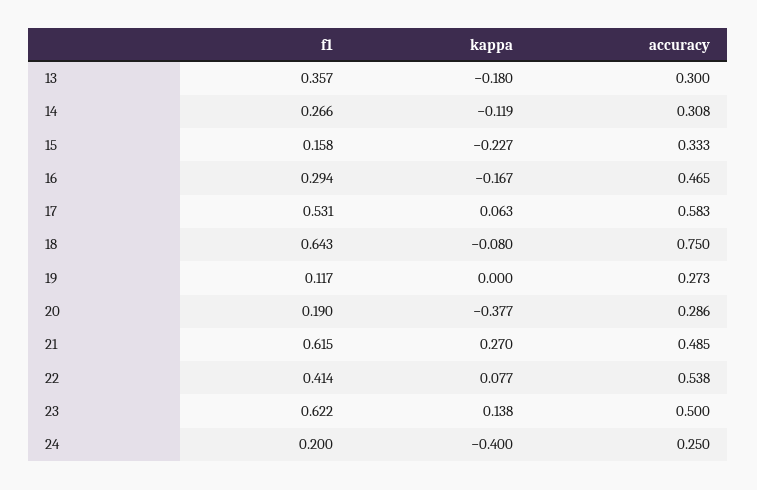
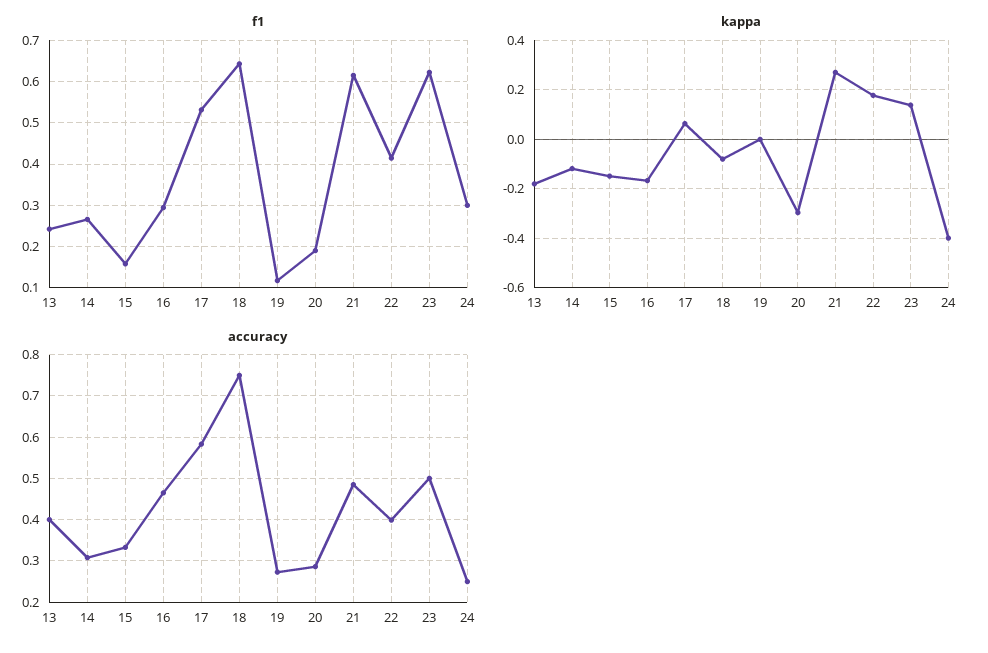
  {
    "f1": {
-     "13": 0.357,
+     "13": 0.24,
      "14": 0.266,
      "15": 0.158,
      "16": 0.294,
      "17": 0.531,
      "18": 0.643,
      "19": 0.117,
      "20": 0.19,
      "21": 0.615,
      "22": 0.414,
      "23": 0.622,
-     "24": 0.2
+     "24": 0.3
    },
    "kappa": {
      "13": -0.18,
      "14": -0.119,
-     "15": -0.227,
+     "15": -0.15,
      "16": -0.167,
      "17": 0.063,
      "18": -0.08,
      "19": 0,
-     "20": -0.377,
+     "20": -0.3,
      "21": 0.27,
-     "22": 0.077,
+     "22": 0.175,
      "23": 0.138,
      "24": -0.4
    },
    "accuracy": {
-     "13": 0.3,
+     "13": 0.4,
      "14": 0.308,
      "15": 0.333,
      "16": 0.465,
      "17": 0.583,
      "18": 0.75,
      "19": 0.273,
      "20": 0.286,
      "21": 0.485,
-     "22": 0.538,
+     "22": 0.4,
      "23": 0.5,
      "24": 0.25
    }
  }

